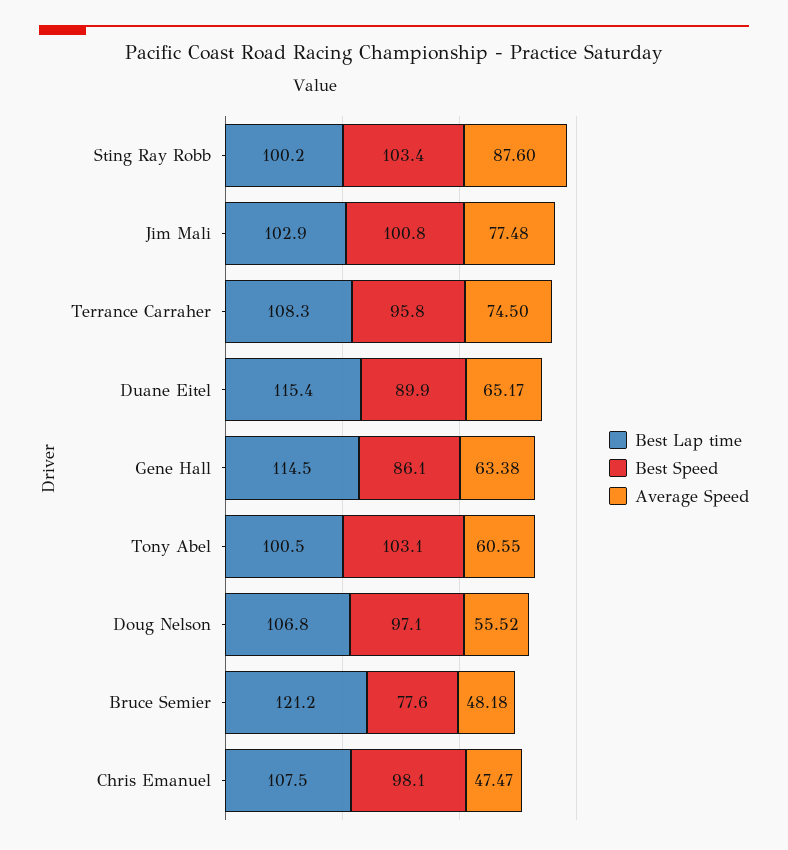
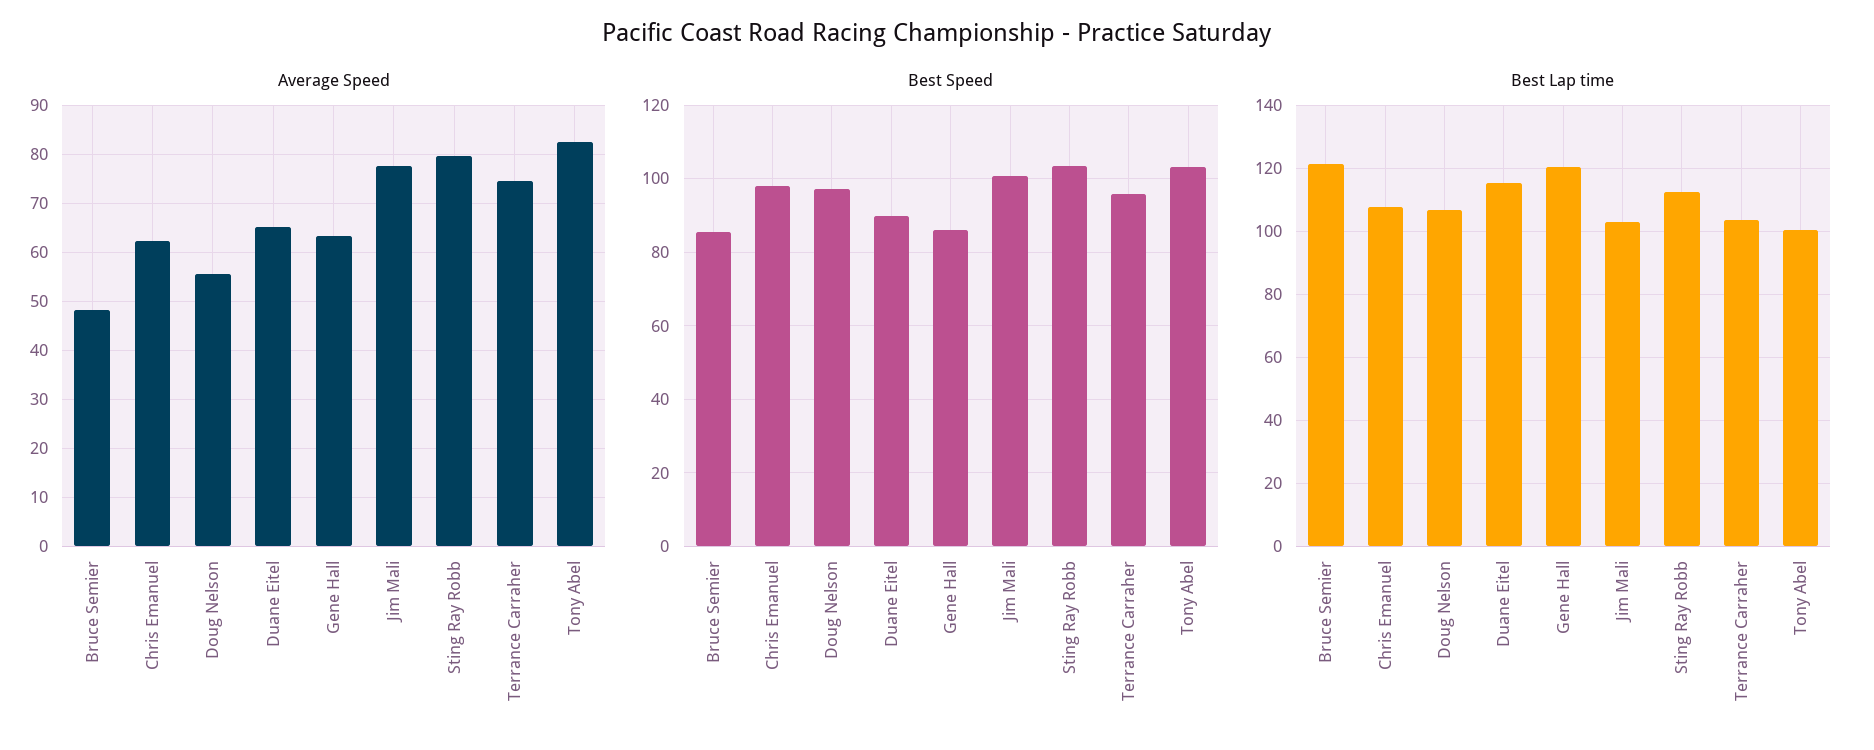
  {
    "Best Lap time": {
-     "Sting Ray Robb": 100.2,
+     "Sting Ray Robb": 112,
      "Jim Mali": 102.9,
-     "Terrance Carraher": 108.3,
+     "Terrance Carraher": 104,
      "Duane Eitel": 115.4,
-     "Gene Hall": 114.5,
+     "Gene Hall": 120,
      "Tony Abel": 100.5,
      "Doug Nelson": 106.8,
      "Bruce Semier": 121.2,
      "Chris Emanuel": 107.5
    },
    "Best Speed": {
      "Sting Ray Robb": 103.4,
      "Jim Mali": 100.8,
      "Terrance Carraher": 95.8,
      "Duane Eitel": 89.9,
      "Gene Hall": 86.1,
      "Tony Abel": 103.1,
      "Doug Nelson": 97.1,
-     "Bruce Semier": 77.6,
+     "Bruce Semier": 86,
      "Chris Emanuel": 98.1
    },
    "Average Speed": {
-     "Sting Ray Robb": 87.6,
+     "Sting Ray Robb": 80,
      "Jim Mali": 77.48,
      "Terrance Carraher": 74.5,
      "Duane Eitel": 65.17,
      "Gene Hall": 63.38,
-     "Tony Abel": 60.55,
+     "Tony Abel": 82,
      "Doug Nelson": 55.52,
      "Bruce Semier": 48.18,
-     "Chris Emanuel": 47.47
+     "Chris Emanuel": 62
    }
  }

